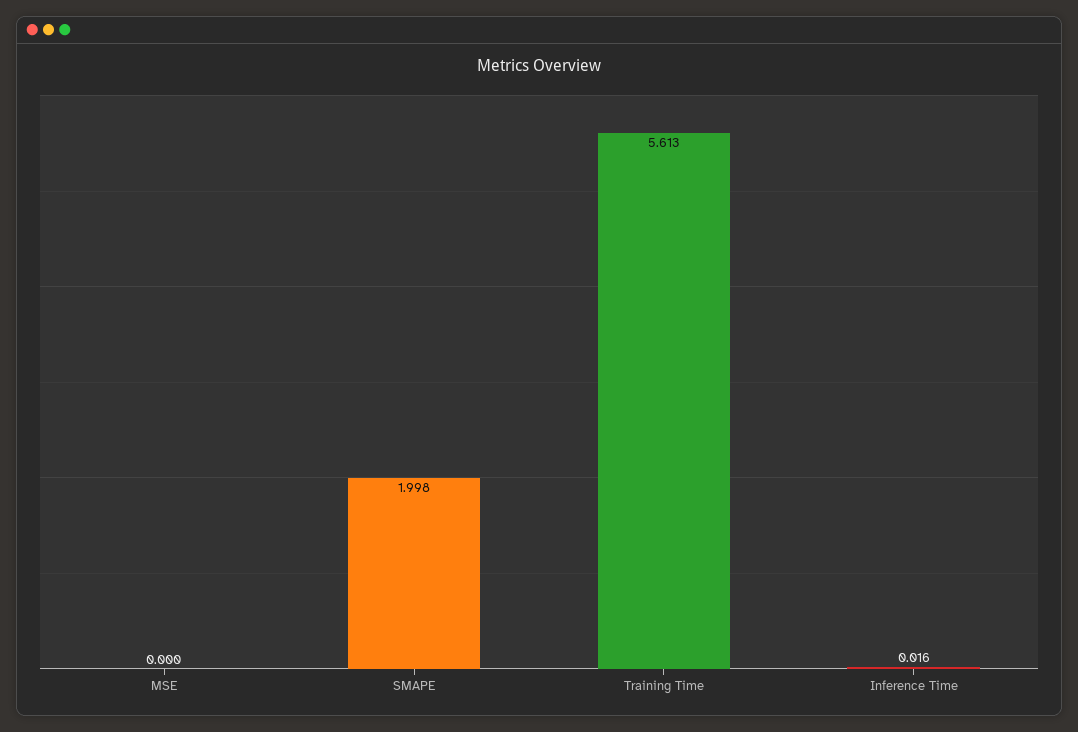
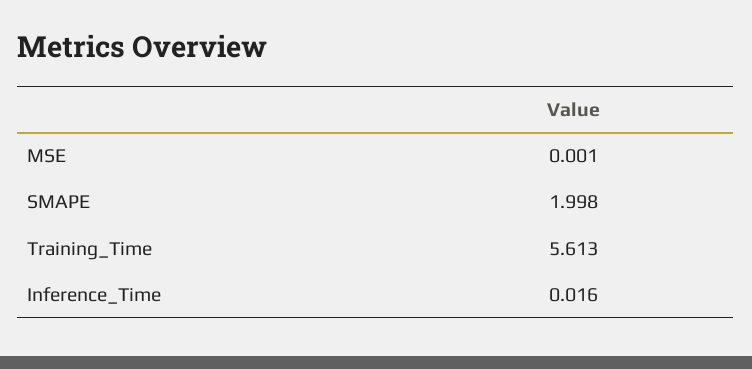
  {
-   "MSE": 0,
+   "MSE": 0.001,
    "SMAPE": 1.998,
    "Training Time": 5.613,
    "Inference Time": 0.016
  }

